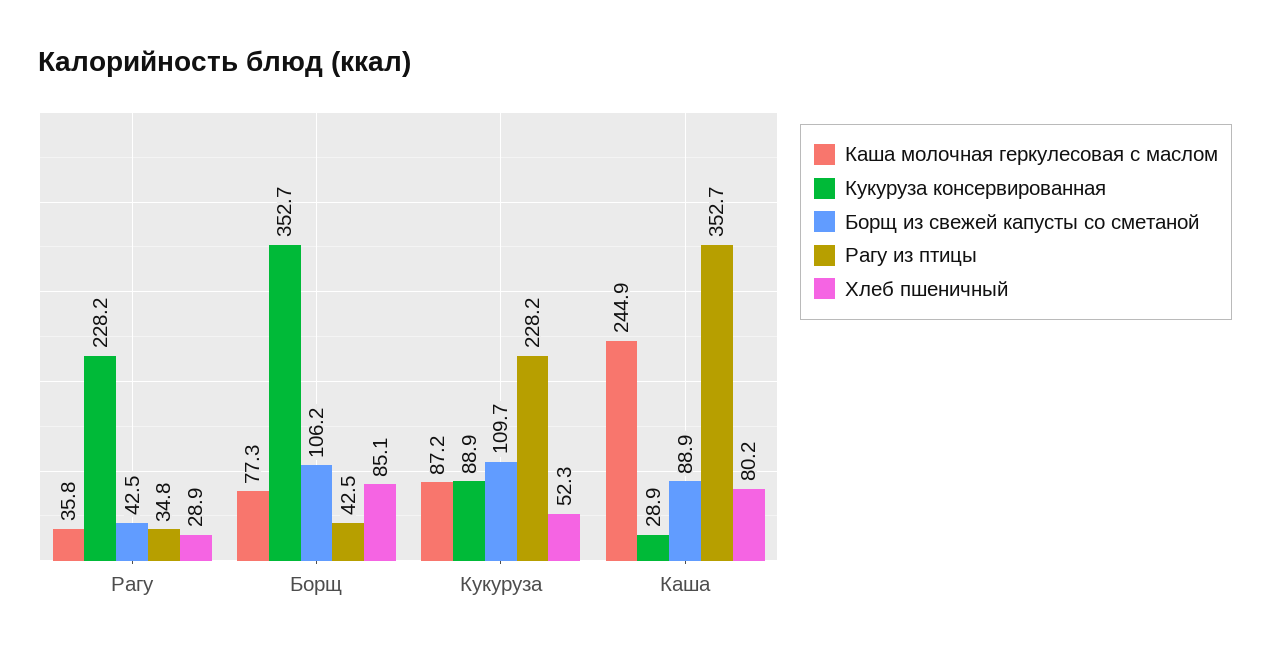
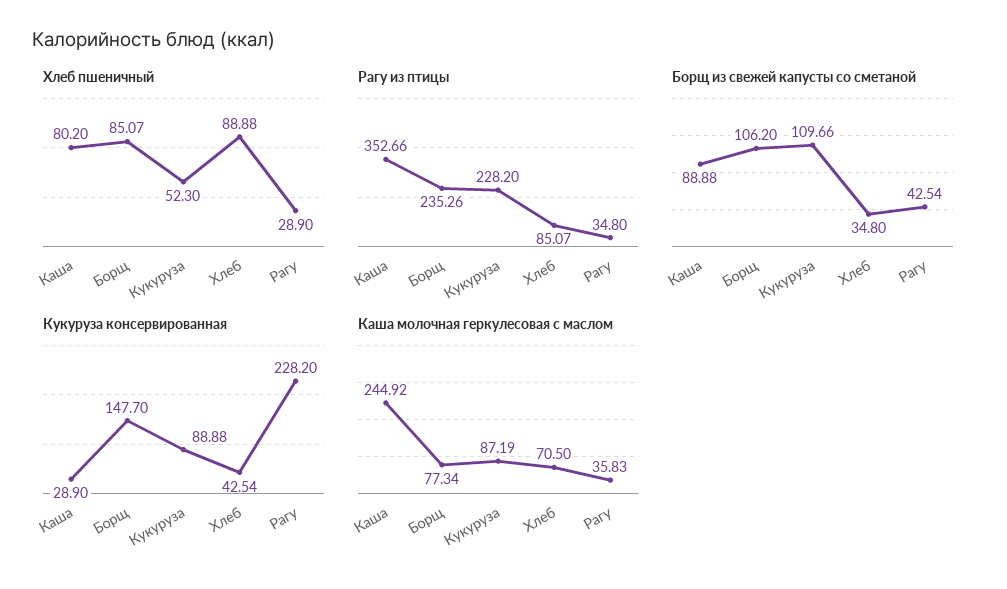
  {
    "Каша молочная геркулесовая с маслом": {
      "Рагу": 35.83,
      "Борщ": 77.34,
      "Кукуруза": 87.19,
-     "Каша": 244.92
+     "Каша": 244.92,
+     "Хлеб": 70.5
    },
    "Кукуруза консервированная": {
      "Рагу": 228.2,
-     "Борщ": 352.7,
+     "Борщ": 147.7,
      "Кукуруза": 88.88,
-     "Каша": 28.9
+     "Каша": 28.9,
+     "Хлеб": 42.54
    },
    "Борщ из свежей капусты со сметаной": {
      "Рагу": 42.54,
      "Борщ": 106.2,
      "Кукуруза": 109.66,
-     "Каша": 88.88
+     "Каша": 88.88,
+     "Хлеб": 34.8
    },
    "Рагу из птицы": {
      "Рагу": 34.8,
-     "Борщ": 42.5,
+     "Борщ": 235.26,
      "Кукуруза": 228.2,
-     "Каша": 352.66
+     "Каша": 352.66,
+     "Хлеб": 85.07
    },
    "Хлеб пшеничный": {
      "Рагу": 28.9,
      "Борщ": 85.07,
      "Кукуруза": 52.3,
-     "Каша": 80.2
+     "Каша": 80.2,
+     "Хлеб": 88.88
    }
  }

